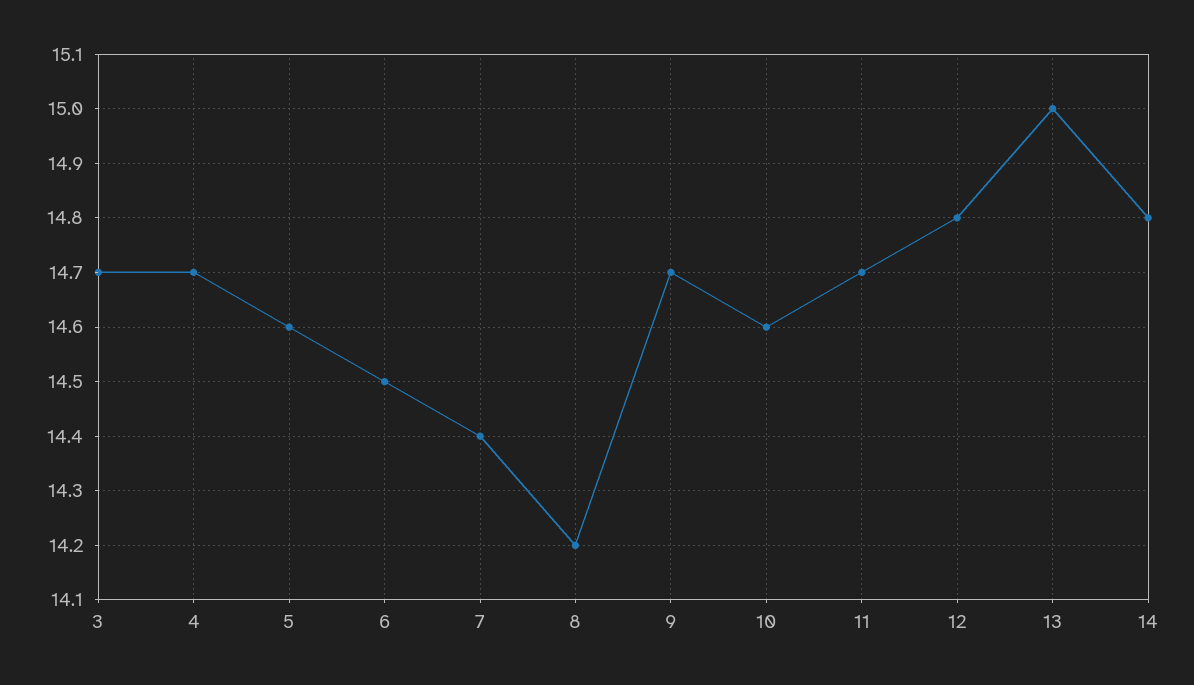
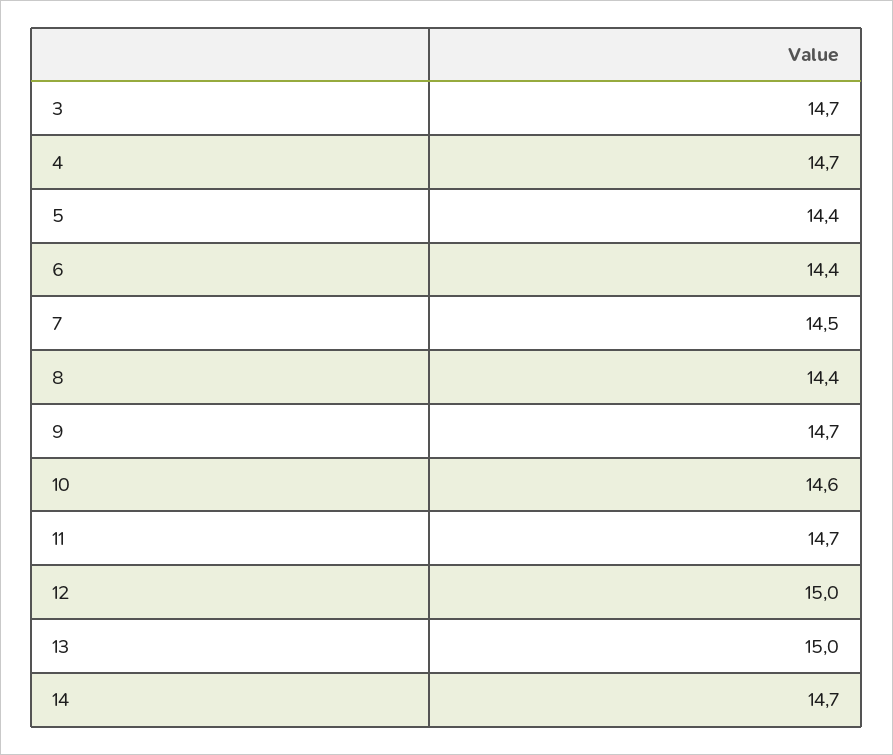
  {
    "3": 14.7,
    "4": 14.7,
-   "5": 14.6,
+   "5": 14.4,
-   "6": 14.5,
+   "6": 14.4,
-   "7": 14.4,
+   "7": 14.5,
-   "8": 14.2,
+   "8": 14.4,
    "9": 14.7,
    "10": 14.6,
    "11": 14.7,
-   "12": 14.8,
+   "12": 15,
    "13": 15,
-   "14": 14.8
+   "14": 14.7
  }

